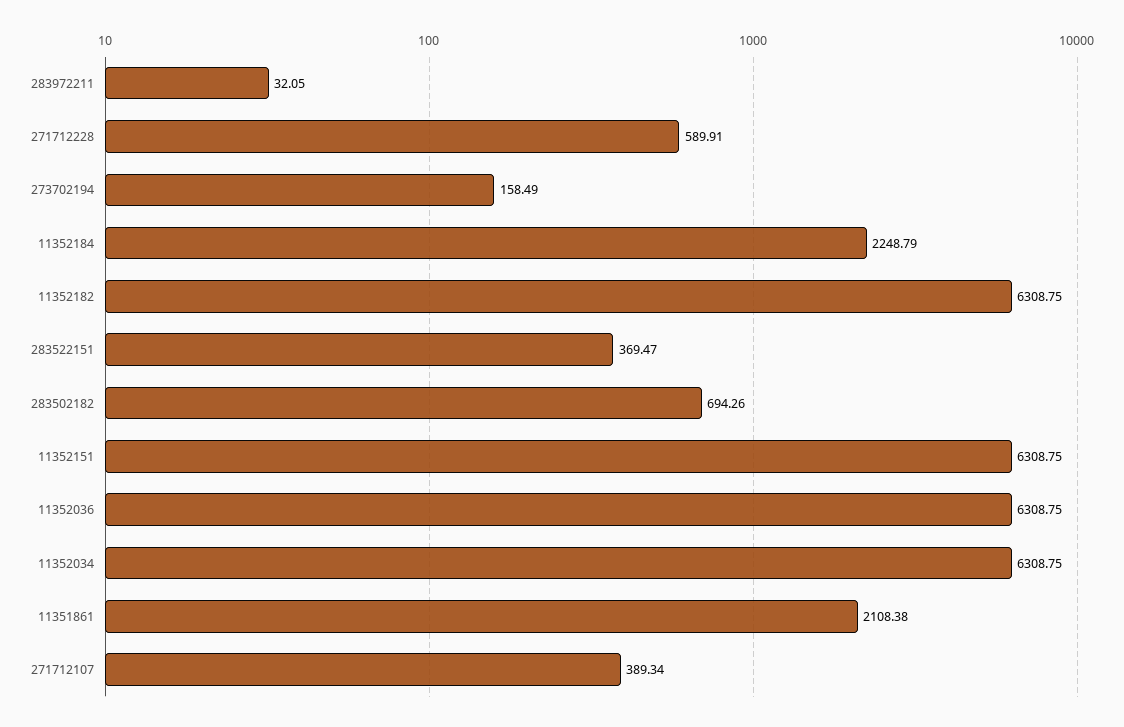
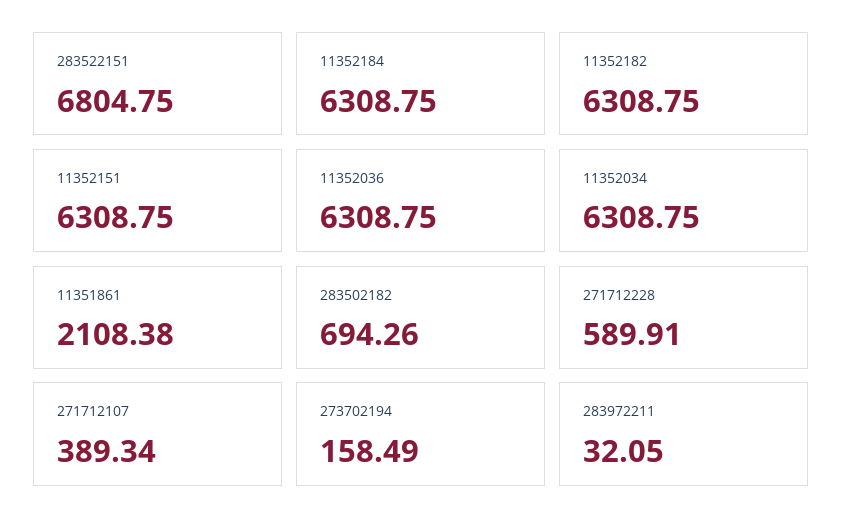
  {
    "283972211": 32.05,
    "271712228": 589.91,
    "273702194": 158.49,
-   "11352184": 2248.79,
+   "11352184": 6308.75,
    "11352182": 6308.75,
-   "283522151": 369.47,
+   "283522151": 6804.75,
    "283502182": 694.26,
    "11352151": 6308.75,
    "11352036": 6308.75,
    "11352034": 6308.75,
    "11351861": 2108.38,
    "271712107": 389.34
  }

